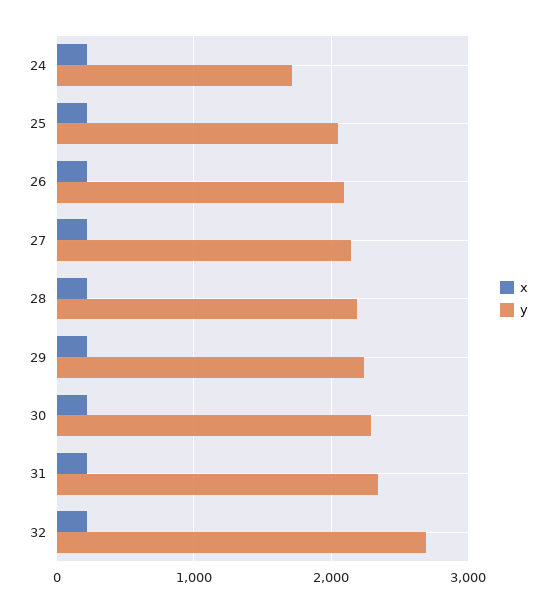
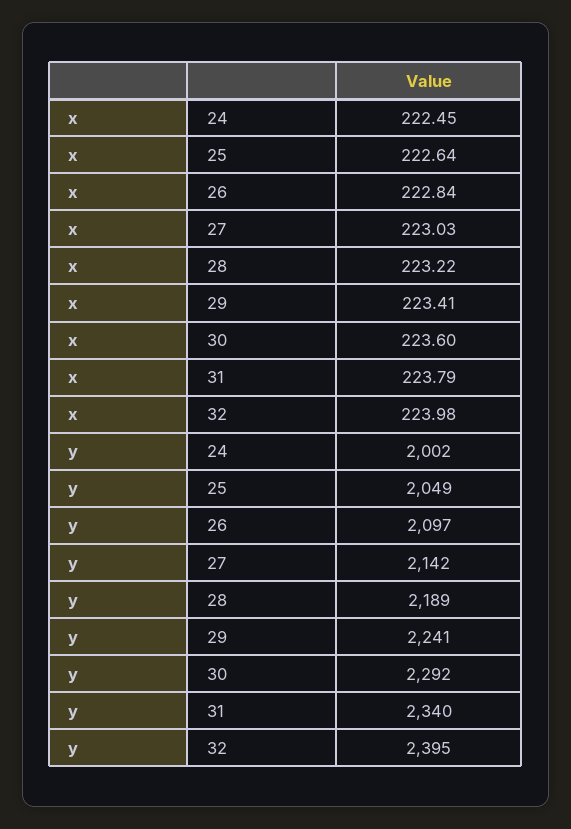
  {
    "x": {
      "24": 222.45,
      "25": 222.64,
      "26": 222.84,
      "27": 223.03,
      "28": 223.22,
      "29": 223.41,
      "30": 223.6,
      "31": 223.79,
      "32": 223.98
    },
    "y": {
-     "24": 1700,
+     "24": 2002,
      "25": 2049,
      "26": 2097,
      "27": 2142,
      "28": 2189,
      "29": 2241,
      "30": 2292,
      "31": 2340,
-     "32": 2700
+     "32": 2395
    }
  }

